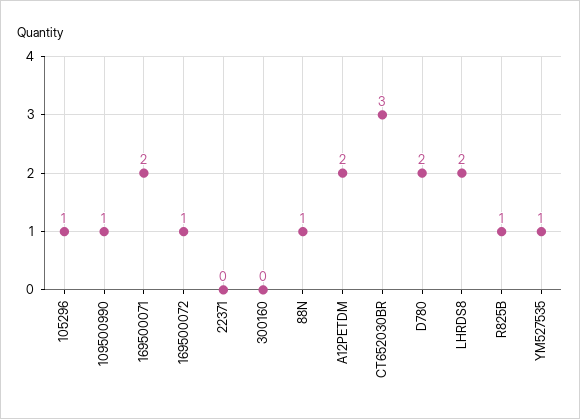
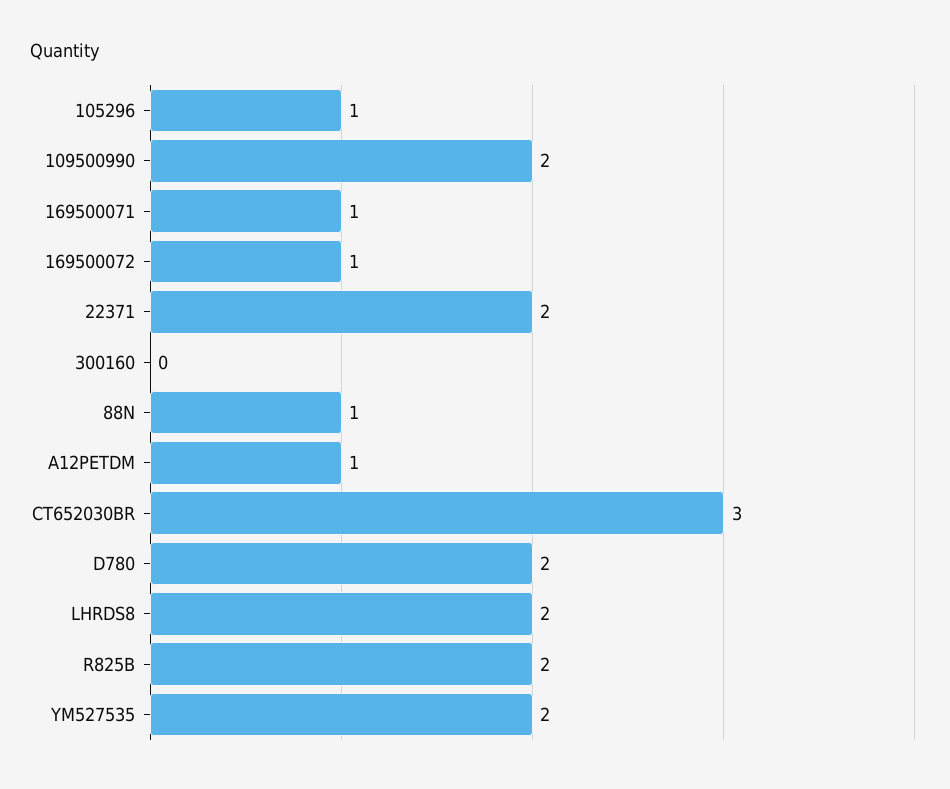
  {
    "105296": 1,
-   "109500990": 1,
+   "109500990": 2,
-   "169500071": 2,
+   "169500071": 1,
    "169500072": 1,
-   "22371": 0,
+   "22371": 2,
    "300160": 0,
    "88N": 1,
-   "A12PETDM": 2,
+   "A12PETDM": 1,
    "CT652030BR": 3,
    "D780": 2,
    "LHRDS8": 2,
-   "R825B": 1,
+   "R825B": 2,
-   "YM527535": 1
+   "YM527535": 2
  }

